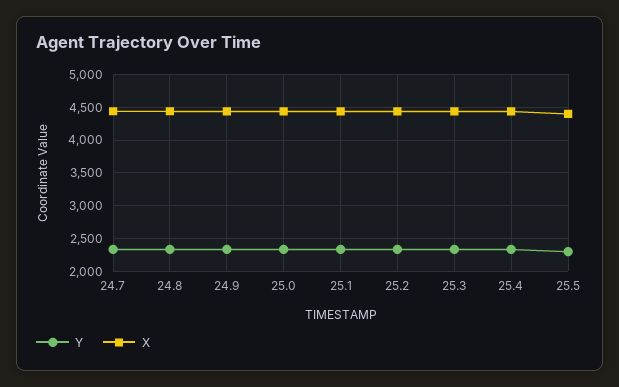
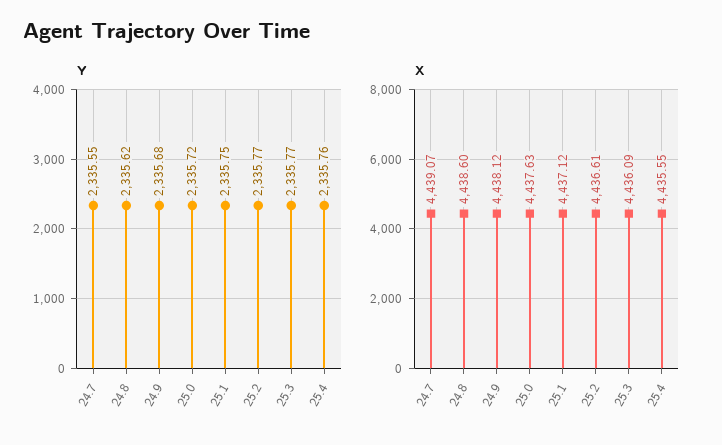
  {
    "Y": {
      "24.7": 2335.55,
      "24.8": 2335.62,
      "24.9": 2335.68,
      "25.0": 2335.72,
      "25.1": 2335.75,
      "25.2": 2335.77,
      "25.3": 2335.77,
-     "25.4": 2335.76,
+     "25.4": 2335.76
-     "25.5": 2300
    },
    "X": {
      "24.7": 4439.07,
      "24.8": 4438.6,
      "24.9": 4438.12,
      "25.0": 4437.63,
      "25.1": 4437.12,
      "25.2": 4436.61,
      "25.3": 4436.09,
-     "25.4": 4435.55,
+     "25.4": 4435.55
-     "25.5": 4400
    }
  }

